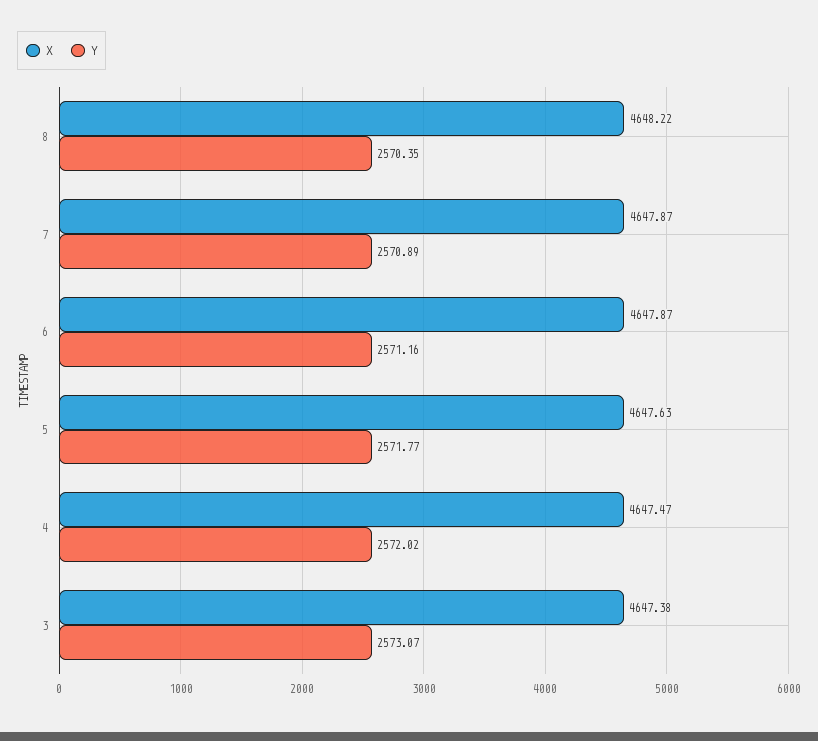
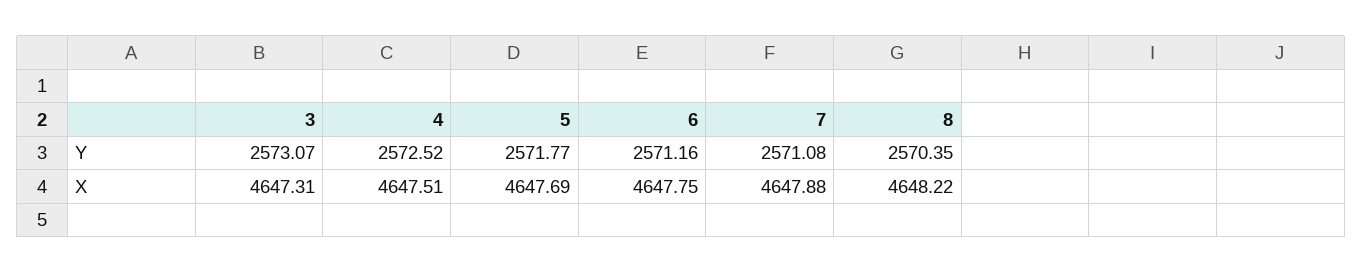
  {
    "X": {
      "8": 4648.22,
-     "7": 4647.87,
+     "7": 4647.88,
-     "6": 4647.87,
+     "6": 4647.75,
-     "5": 4647.63,
+     "5": 4647.69,
-     "4": 4647.47,
+     "4": 4647.51,
-     "3": 4647.38
+     "3": 4647.31
    },
    "Y": {
      "8": 2570.35,
-     "7": 2570.89,
+     "7": 2571.08,
      "6": 2571.16,
      "5": 2571.77,
-     "4": 2572.02,
+     "4": 2572.52,
      "3": 2573.07
    }
  }

